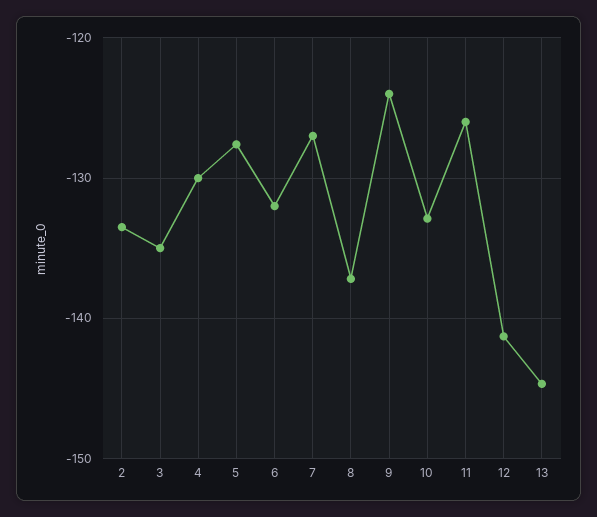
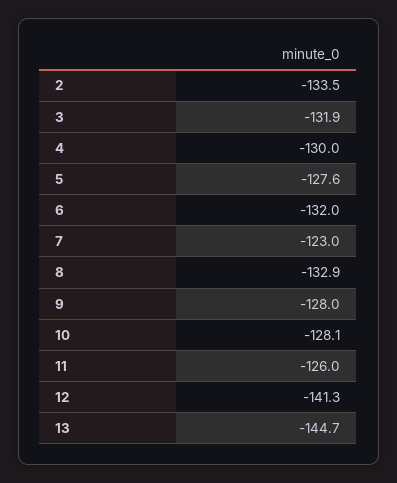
  {
    "2": -133.5,
-   "3": -135,
+   "3": -131.9,
    "4": -130,
    "5": -127.6,
    "6": -132,
-   "7": -127,
+   "7": -123,
-   "8": -137,
+   "8": -132.9,
-   "9": -124,
+   "9": -128,
-   "10": -133,
+   "10": -128.1,
    "11": -126,
    "12": -141.3,
    "13": -144.7
  }

